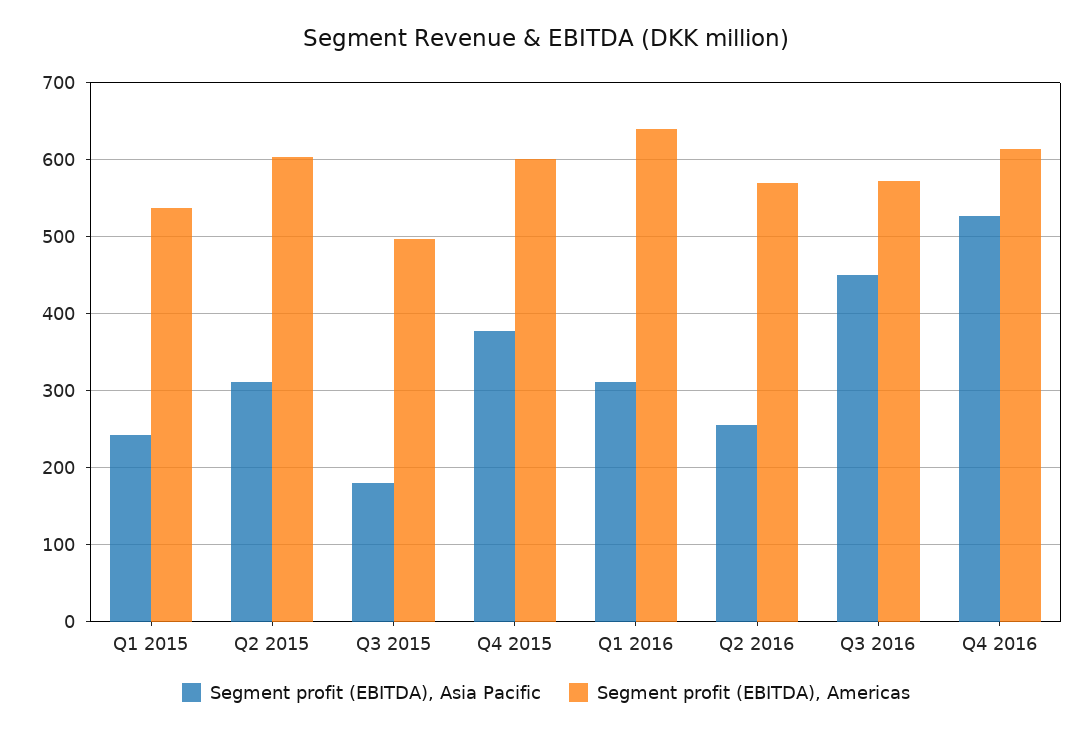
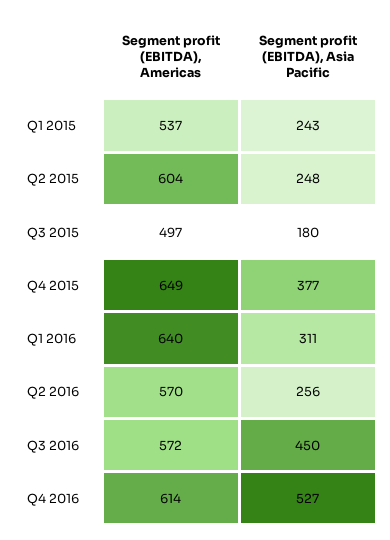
  {
    "Segment profit (EBITDA), Asia Pacific": {
      "Q1 2015": 243,
-     "Q2 2015": 310,
+     "Q2 2015": 248,
      "Q3 2015": 180,
      "Q4 2015": 377,
      "Q1 2016": 311,
      "Q2 2016": 256,
      "Q3 2016": 450,
      "Q4 2016": 527
    },
    "Segment profit (EBITDA), Americas": {
      "Q1 2015": 537,
      "Q2 2015": 604,
      "Q3 2015": 497,
-     "Q4 2015": 600,
+     "Q4 2015": 649,
      "Q1 2016": 640,
      "Q2 2016": 570,
      "Q3 2016": 572,
      "Q4 2016": 614
    }
  }

